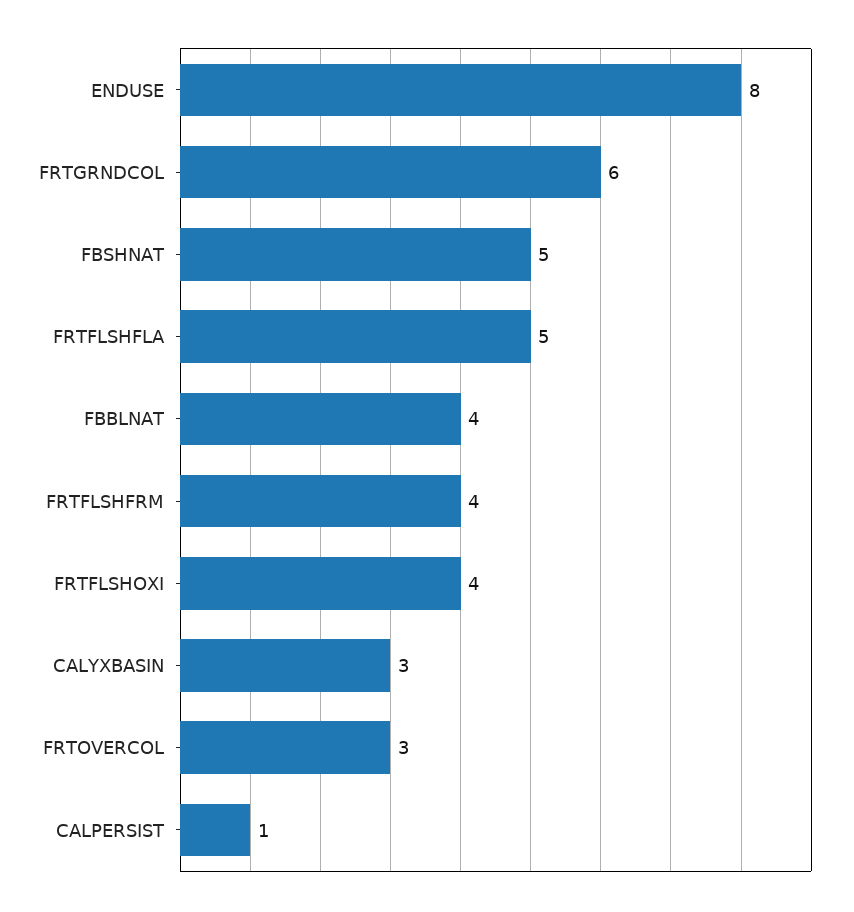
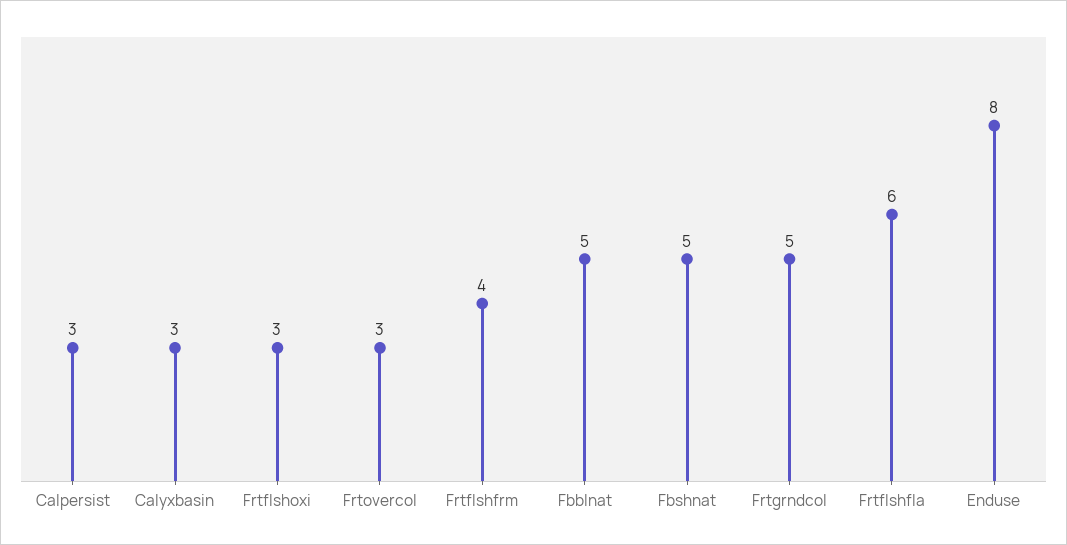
  {
    "ENDUSE": 8,
-   "FRTGRNDCOL": 6,
+   "FRTGRNDCOL": 5,
    "FBSHNAT": 5,
-   "FRTFLSHFLA": 5,
+   "FRTFLSHFLA": 6,
-   "FBBLNAT": 4,
+   "FBBLNAT": 5,
    "FRTFLSHFRM": 4,
-   "FRTFLSHOXI": 4,
+   "FRTFLSHOXI": 3,
    "CALYXBASIN": 3,
    "FRTOVERCOL": 3,
-   "CALPERSIST": 1
+   "CALPERSIST": 3
  }

